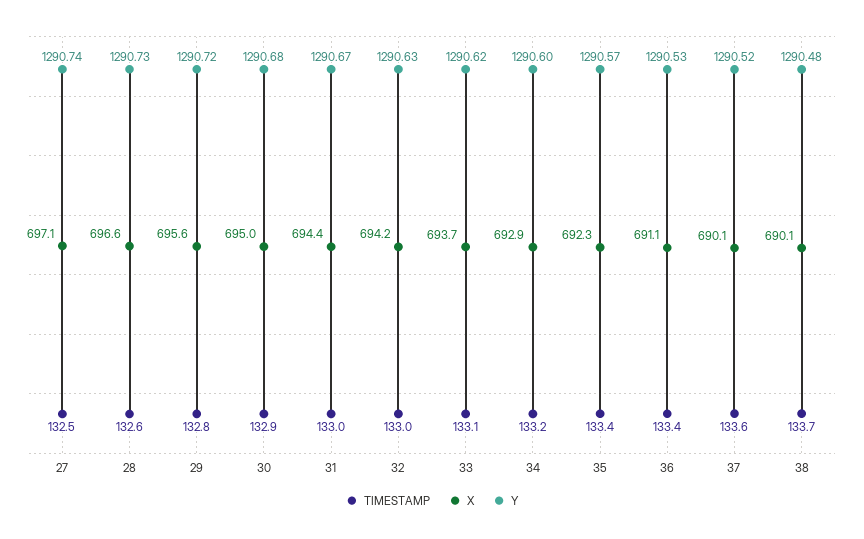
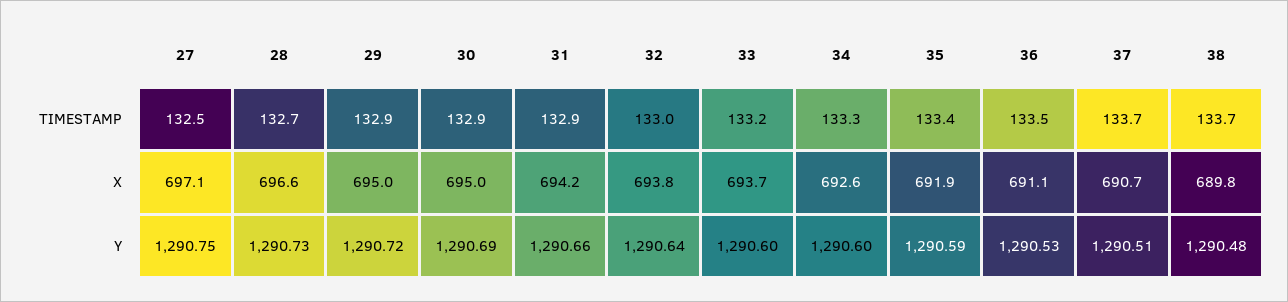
  {
    "TIMESTAMP": {
      "27": 132.5,
-     "28": 132.6,
+     "28": 132.7,
-     "29": 132.8,
+     "29": 132.9,
      "30": 132.9,
-     "31": 133,
+     "31": 132.9,
      "32": 133,
-     "33": 133.1,
+     "33": 133.2,
-     "34": 133.2,
+     "34": 133.3,
      "35": 133.4,
-     "36": 133.4,
+     "36": 133.5,
-     "37": 133.6,
+     "37": 133.7,
      "38": 133.7
    },
    "X": {
      "27": 697.1,
      "28": 696.6,
-     "29": 695.6,
+     "29": 695,
      "30": 695,
-     "31": 694.4,
+     "31": 694.2,
-     "32": 694.2,
+     "32": 693.8,
      "33": 693.7,
-     "34": 692.9,
+     "34": 692.6,
-     "35": 692.3,
+     "35": 691.9,
      "36": 691.1,
-     "37": 690.1,
+     "37": 690.7,
-     "38": 690.1
+     "38": 689.8
    },
    "Y": {
-     "27": 1290.74,
+     "27": 1290.75,
      "28": 1290.73,
      "29": 1290.72,
-     "30": 1290.68,
+     "30": 1290.69,
-     "31": 1290.67,
+     "31": 1290.66,
-     "32": 1290.63,
+     "32": 1290.64,
-     "33": 1290.62,
+     "33": 1290.6,
      "34": 1290.6,
-     "35": 1290.57,
+     "35": 1290.59,
      "36": 1290.53,
-     "37": 1290.52,
+     "37": 1290.51,
      "38": 1290.48
    }
  }

